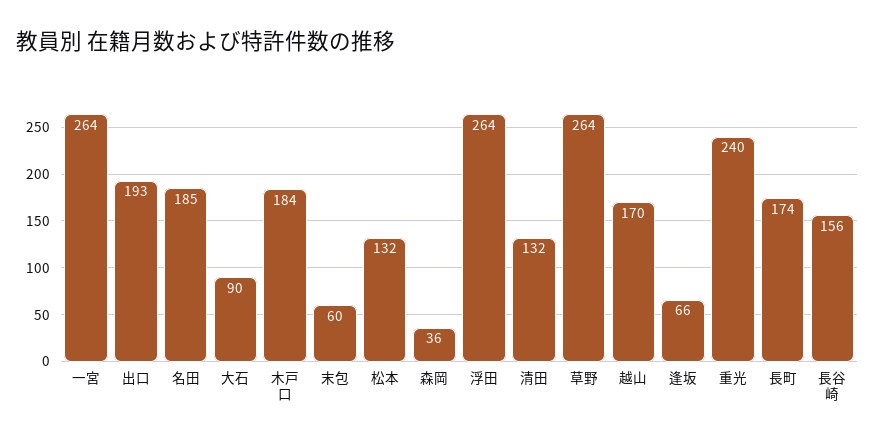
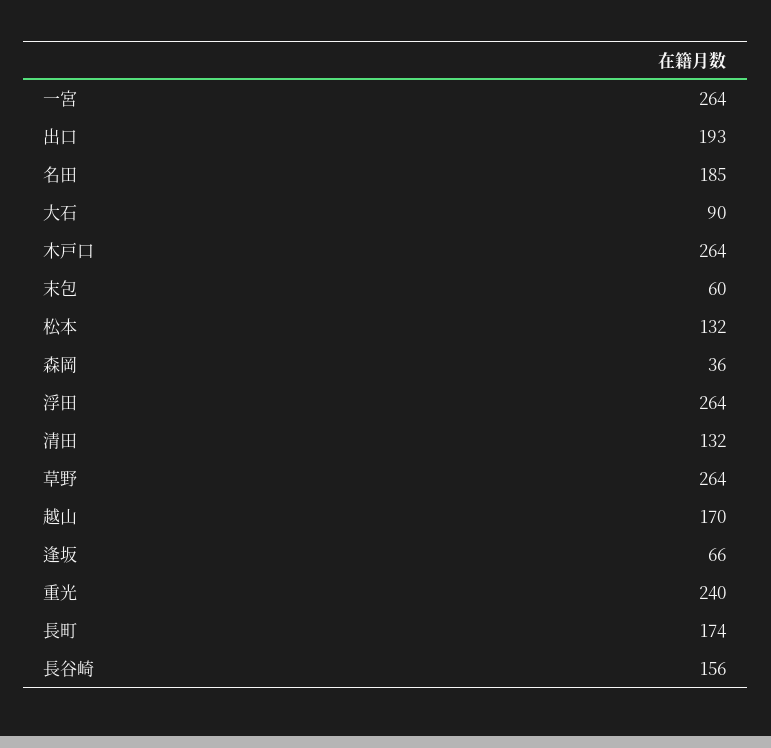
  {
    "一宮": 264,
    "出口": 193,
    "名田": 185,
    "大石": 90,
-   "木戸口": 184,
+   "木戸口": 264,
    "末包": 60,
    "松本": 132,
    "森岡": 36,
    "浮田": 264,
    "清田": 132,
    "草野": 264,
    "越山": 170,
    "逢坂": 66,
    "重光": 240,
    "長町": 174,
    "長谷崎": 156
  }

